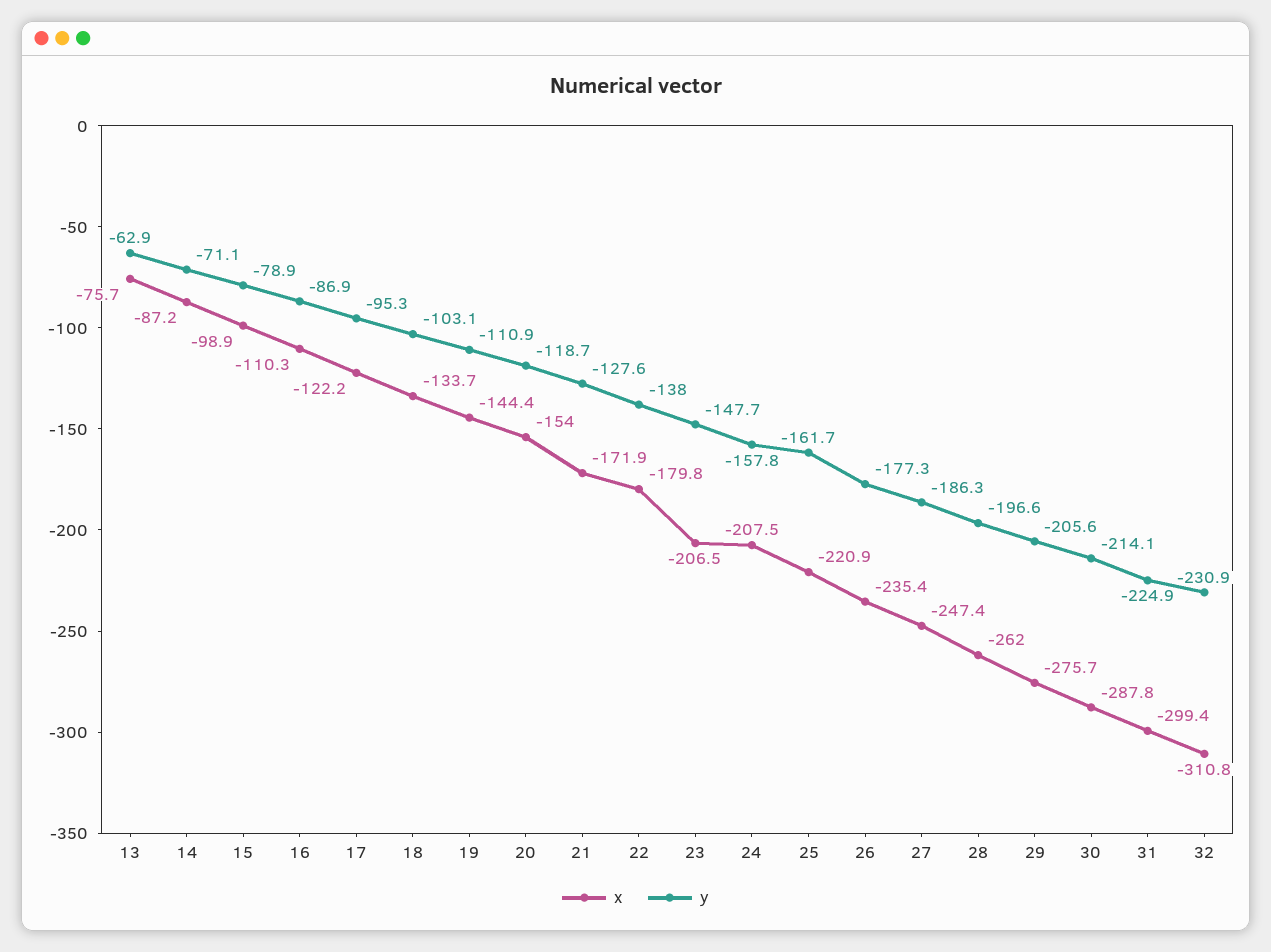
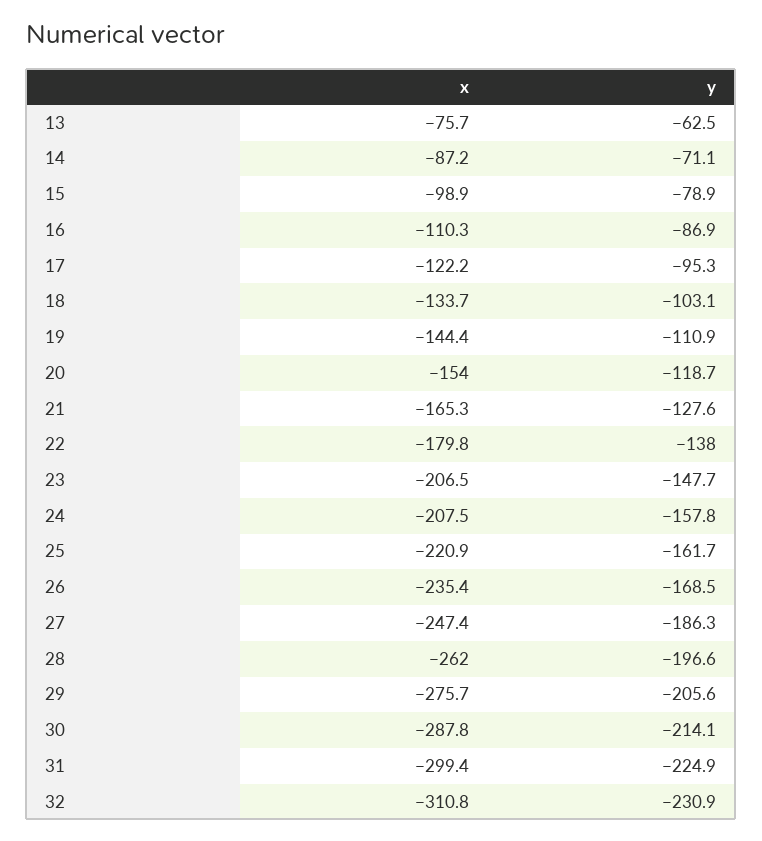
  {
    "x": {
      "13": -75.7,
      "14": -87.2,
      "15": -98.9,
      "16": -110.3,
      "17": -122.2,
      "18": -133.7,
      "19": -144.4,
      "20": -154,
-     "21": -171.9,
+     "21": -165.3,
      "22": -179.8,
      "23": -206.5,
      "24": -207.5,
      "25": -220.9,
      "26": -235.4,
      "27": -247.4,
      "28": -262,
      "29": -275.7,
      "30": -287.8,
      "31": -299.4,
      "32": -310.8
    },
    "y": {
-     "13": -62.9,
+     "13": -62.5,
      "14": -71.1,
      "15": -78.9,
      "16": -86.9,
      "17": -95.3,
      "18": -103.1,
      "19": -110.9,
      "20": -118.7,
      "21": -127.6,
      "22": -138,
      "23": -147.7,
      "24": -157.8,
      "25": -161.7,
-     "26": -177.3,
+     "26": -168.5,
      "27": -186.3,
      "28": -196.6,
      "29": -205.6,
      "30": -214.1,
      "31": -224.9,
      "32": -230.9
    }
  }

